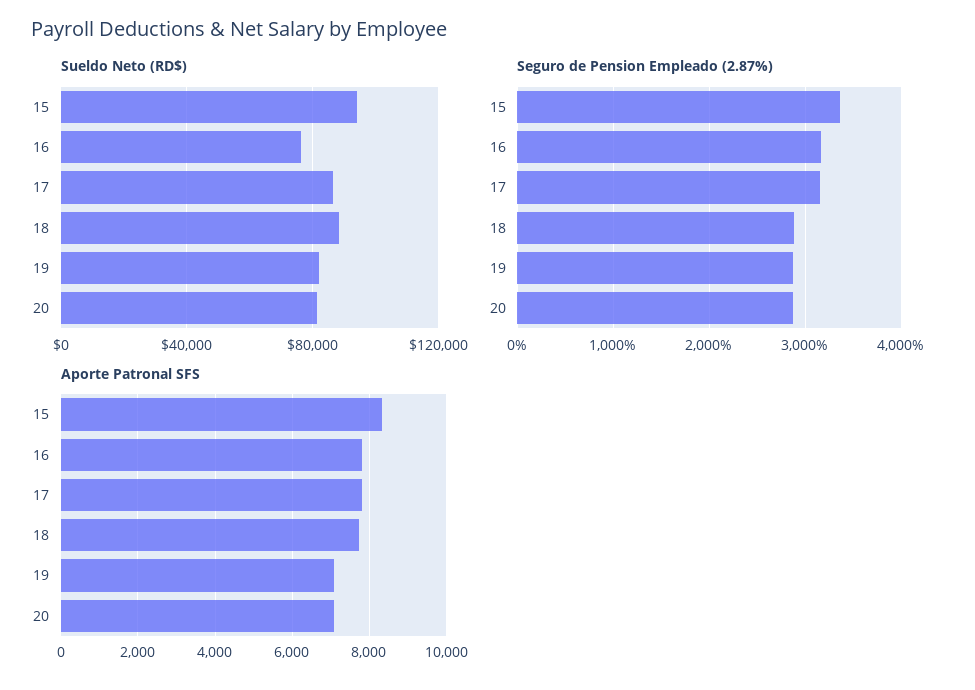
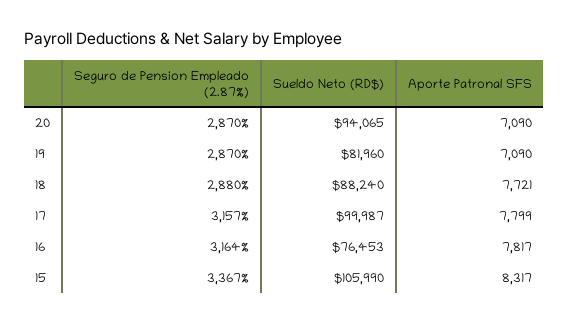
  {
    "Sueldo Neto (RD$)": {
-     "15": 95000,
+     "15": 105990,
      "16": 76453,
-     "17": 85000,
+     "17": 99987,
      "18": 88240,
      "19": 81960,
-     "20": 80000
+     "20": 94065
    },
    "Seguro de Pension Empleado (2.87%)": {
      "15": 3367,
      "16": 3164,
      "17": 3157,
      "18": 2880,
      "19": 2870,
      "20": 2870
    },
    "Aporte Patronal SFS": {
      "15": 8317,
      "16": 7817,
      "17": 7799,
      "18": 7721,
      "19": 7090,
      "20": 7090
    }
  }

